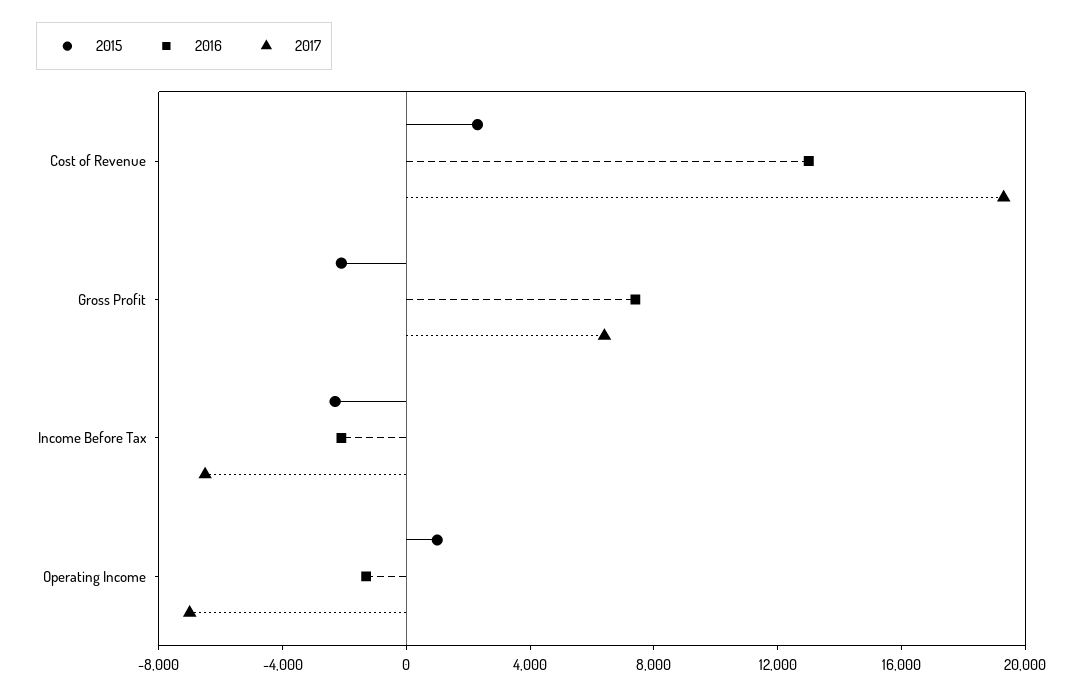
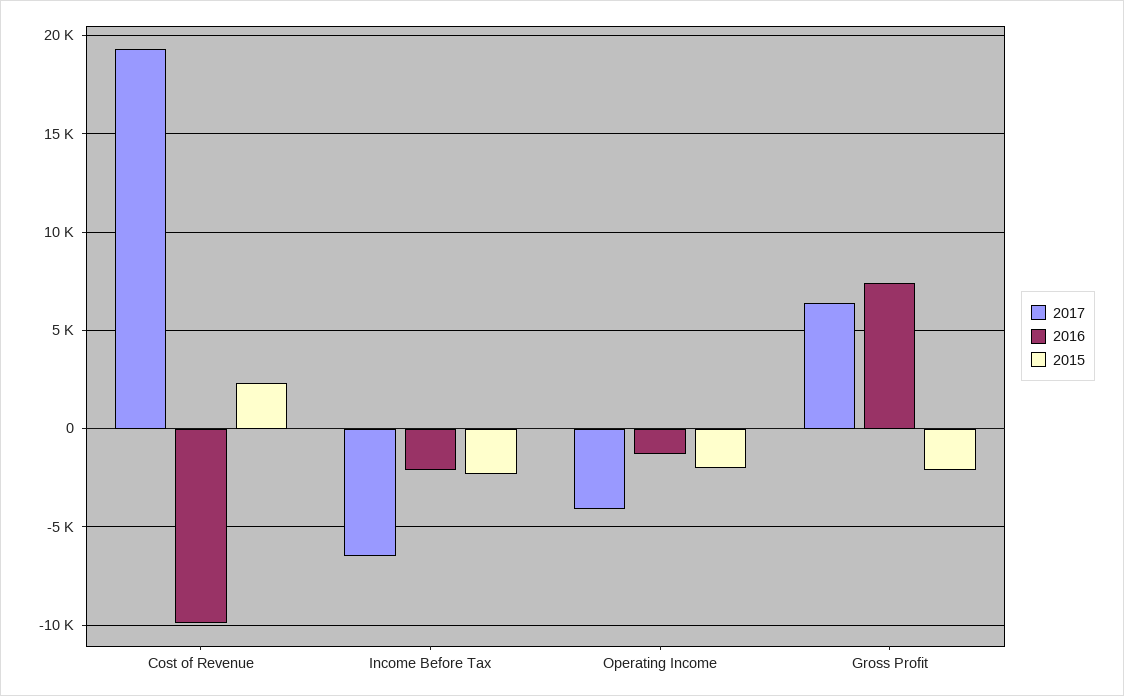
  {
    "2015": {
      "Cost of Revenue": 2500,
      "Gross Profit": -2000,
      "Income Before Tax": -2500,
-     "Operating Income": 1000
+     "Operating Income": -2000
    },
    "2016": {
-     "Cost of Revenue": 13000,
+     "Cost of Revenue": -10000,
      "Gross Profit": 7500,
      "Income Before Tax": -2000,
      "Operating Income": -1500
    },
    "2017": {
      "Cost of Revenue": 19500,
      "Gross Profit": 6500,
      "Income Before Tax": -6500,
-     "Operating Income": -7000
+     "Operating Income": -4000
    }
  }

